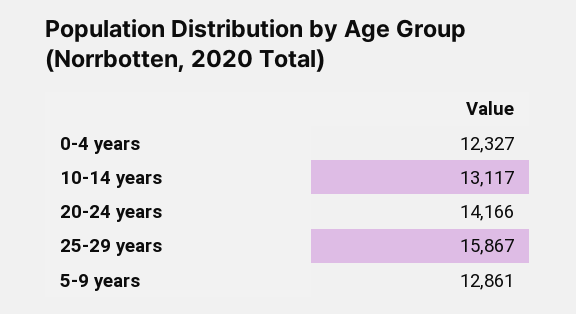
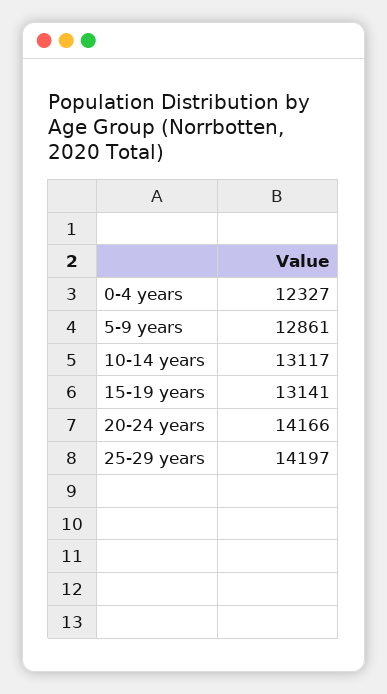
  {
    "0-4 years": 12327,
    "10-14 years": 13117,
    "20-24 years": 14166,
-   "25-29 years": 15867,
+   "25-29 years": 14197,
-   "5-9 years": 12861
+   "5-9 years": 12861,
+   "15-19 years": 13141
  }

